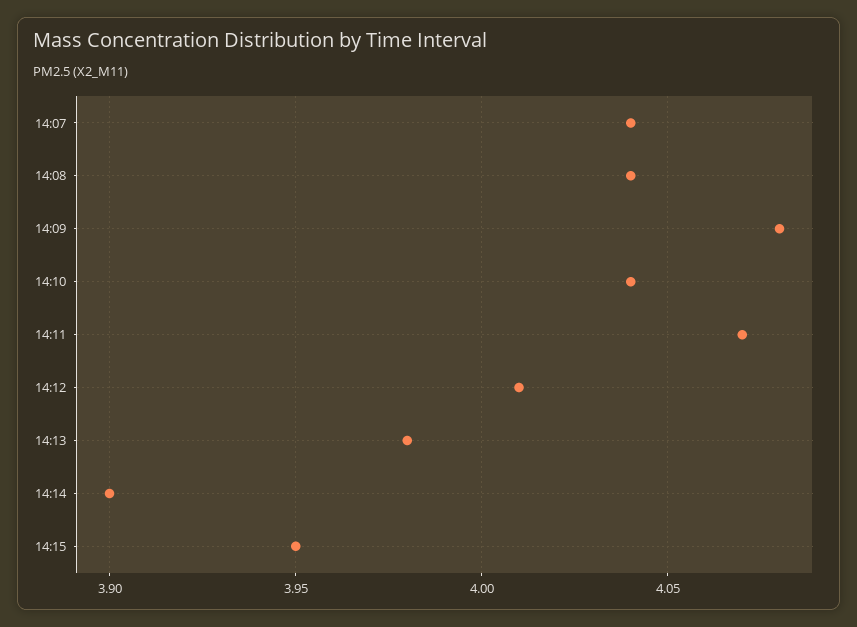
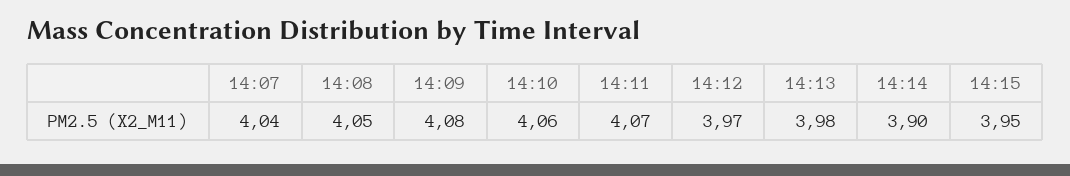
  {
    "14:07": 4.04,
-   "14:08": 4.04,
+   "14:08": 4.05,
    "14:09": 4.08,
-   "14:10": 4.04,
+   "14:10": 4.06,
    "14:11": 4.07,
-   "14:12": 4.01,
+   "14:12": 3.97,
    "14:13": 3.98,
    "14:14": 3.9,
    "14:15": 3.95
  }

